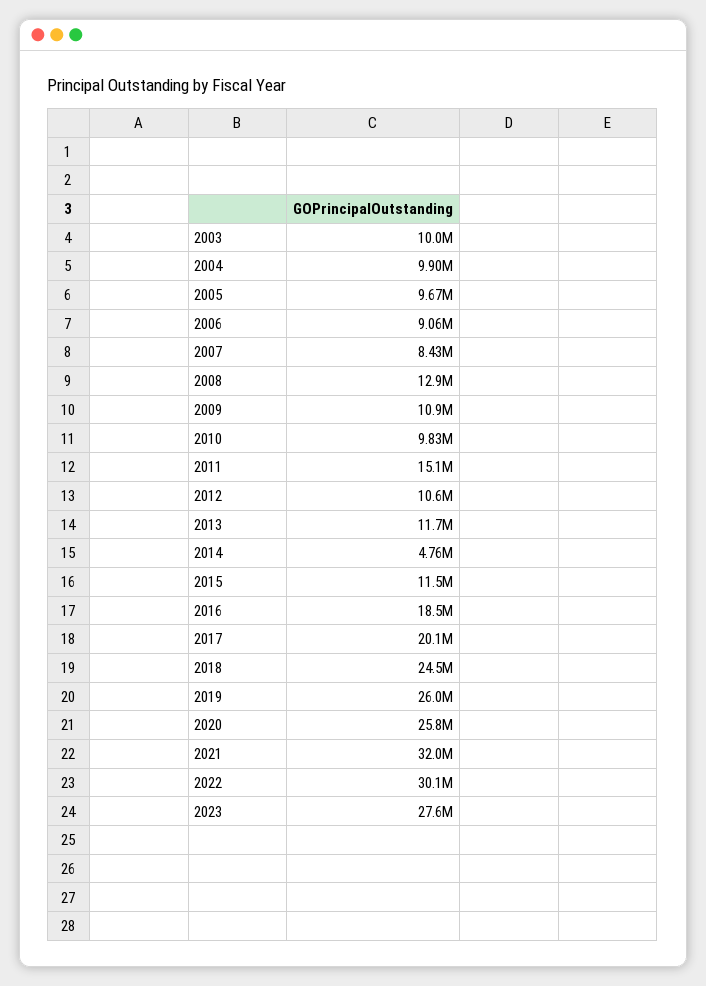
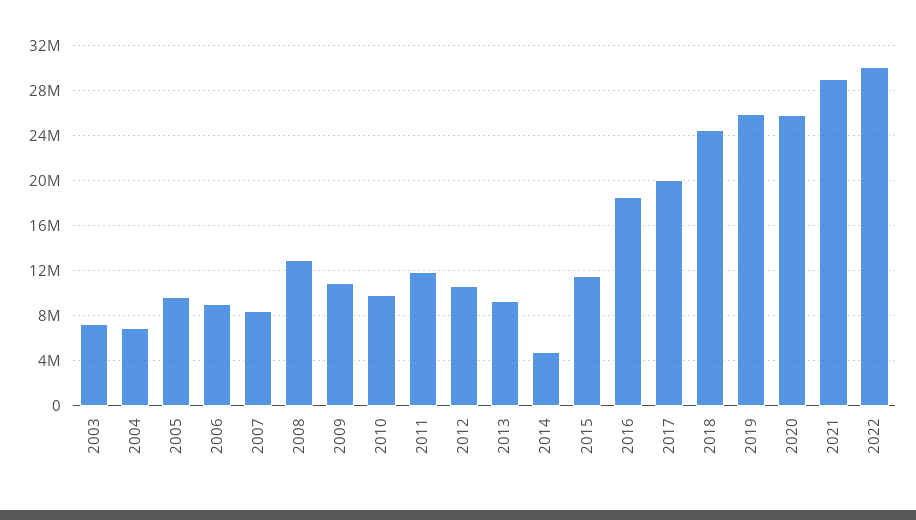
  {
-   "2003": 10000000,
+   "2003": 7000000,
-   "2004": 9900000,
+   "2004": 7000000,
    "2005": 9670000,
    "2006": 9060000,
    "2007": 8430000,
    "2008": 12900000,
    "2009": 10900000,
    "2010": 9830000,
-   "2011": 15100000,
+   "2011": 12000000,
    "2012": 10600000,
-   "2013": 11700000,
+   "2013": 9000000,
    "2014": 4760000,
    "2015": 11500000,
    "2016": 18500000,
    "2017": 20100000,
    "2018": 24500000,
    "2019": 26000000,
    "2020": 25800000,
-   "2021": 32000000,
+   "2021": 29000000,
-   "2022": 30100000,
+   "2022": 30100000
-   "2023": 27600000
  }

